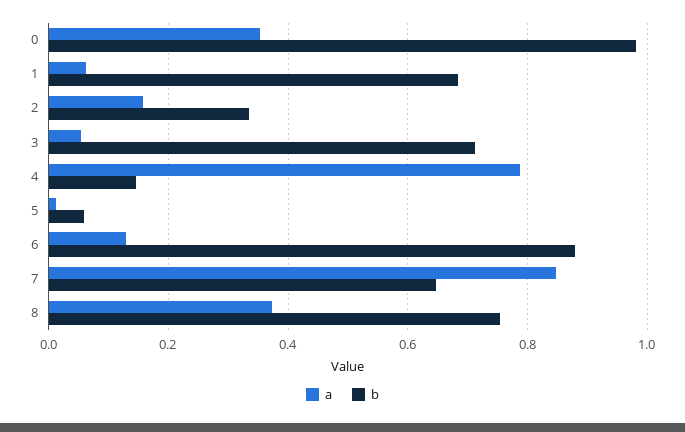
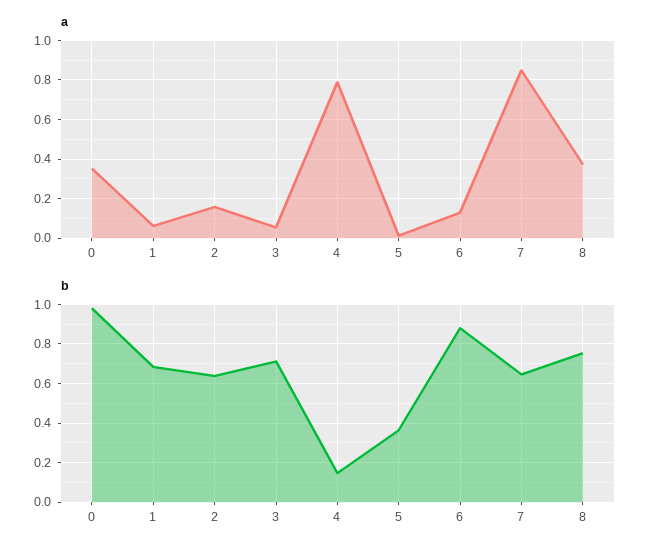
  {
    "a": {
      "0": 0.36,
      "1": 0.06,
      "2": 0.16,
      "3": 0.06,
      "4": 0.78,
      "5": 0.02,
      "6": 0.12,
      "7": 0.84,
      "8": 0.38
    },
    "b": {
      "0": 0.98,
      "1": 0.68,
-     "2": 0.34,
+     "2": 0.65,
      "3": 0.72,
      "4": 0.14,
-     "5": 0.06,
+     "5": 0.35,
      "6": 0.88,
      "7": 0.64,
      "8": 0.76
    }
  }

